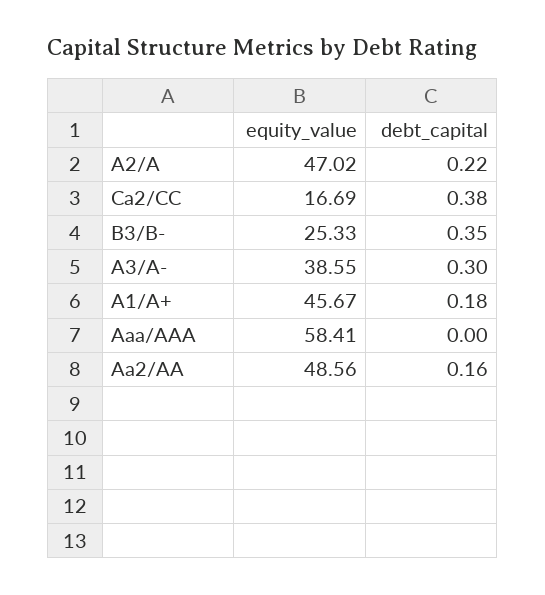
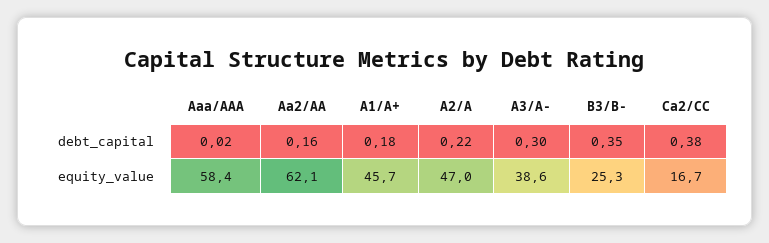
  {
    "equity_value": {
      "A2/A": 47.02,
      "Ca2/CC": 16.69,
      "B3/B-": 25.33,
      "A3/A-": 38.55,
      "A1/A+": 45.67,
      "Aaa/AAA": 58.41,
-     "Aa2/AA": 48.56
+     "Aa2/AA": 62.1
    },
    "debt_capital": {
      "A2/A": 0.22,
      "Ca2/CC": 0.38,
      "B3/B-": 0.35,
      "A3/A-": 0.3,
      "A1/A+": 0.18,
-     "Aaa/AAA": 0,
+     "Aaa/AAA": 0.02,
      "Aa2/AA": 0.16
    }
  }

